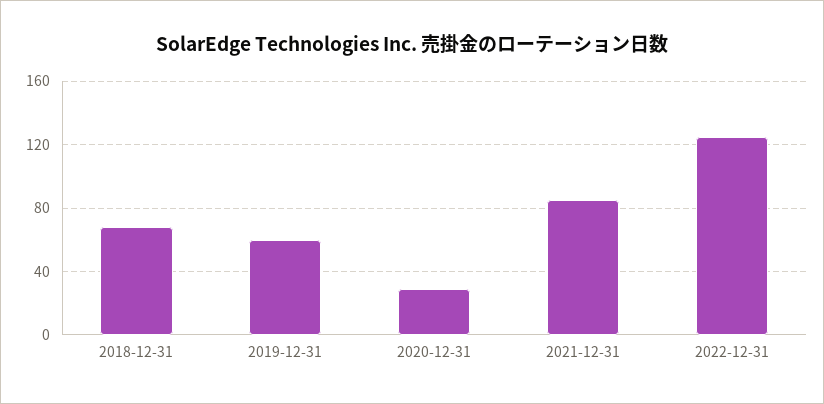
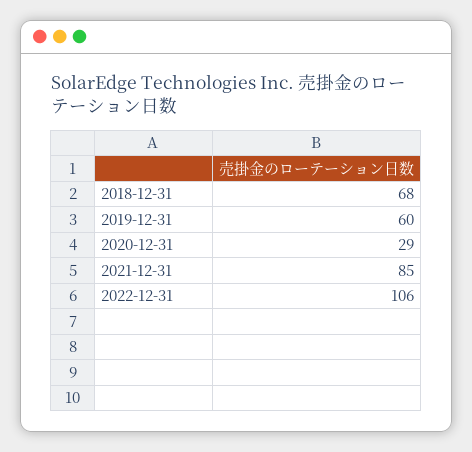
  {
    "2018-12-31": 68,
    "2019-12-31": 60,
    "2020-12-31": 29,
    "2021-12-31": 85,
-   "2022-12-31": 125
+   "2022-12-31": 106
  }

